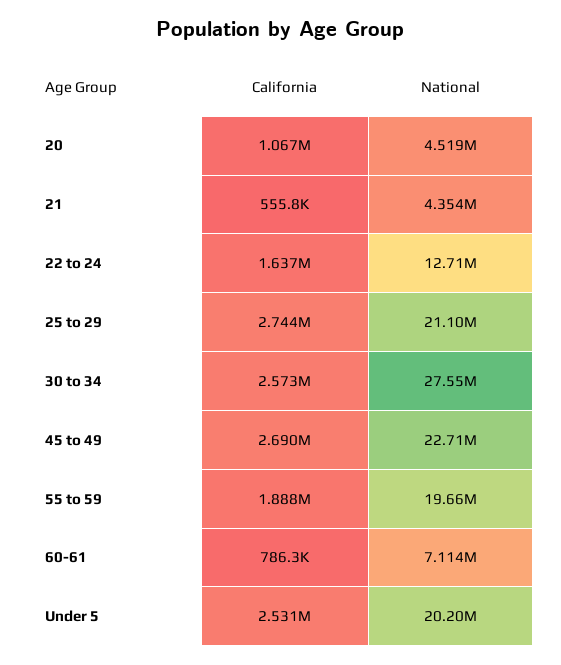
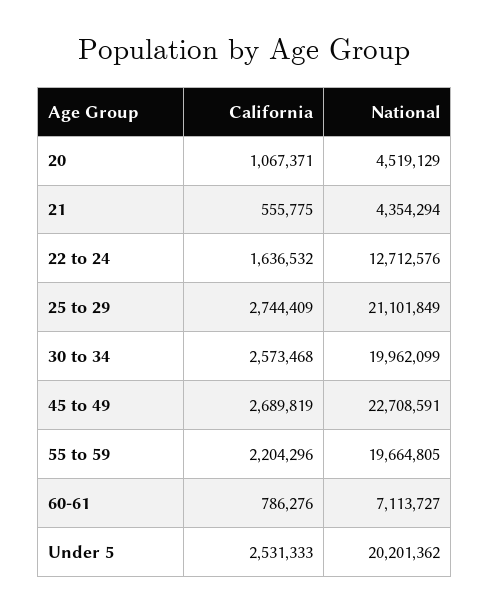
  {
    "California": {
      "20": 1067371,
      "21": 555775,
      "22 to 24": 1636532,
      "25 to 29": 2744409,
      "30 to 34": 2573468,
      "45 to 49": 2689819,
-     "55 to 59": 1888000,
+     "55 to 59": 2204296,
      "60-61": 786276,
      "Under 5": 2531333
    },
    "National": {
      "20": 4519129,
      "21": 4354294,
      "22 to 24": 12712576,
      "25 to 29": 21101849,
-     "30 to 34": 27550000,
+     "30 to 34": 19962099,
      "45 to 49": 22708591,
      "55 to 59": 19664805,
      "60-61": 7113727,
      "Under 5": 20201362
    }
  }

